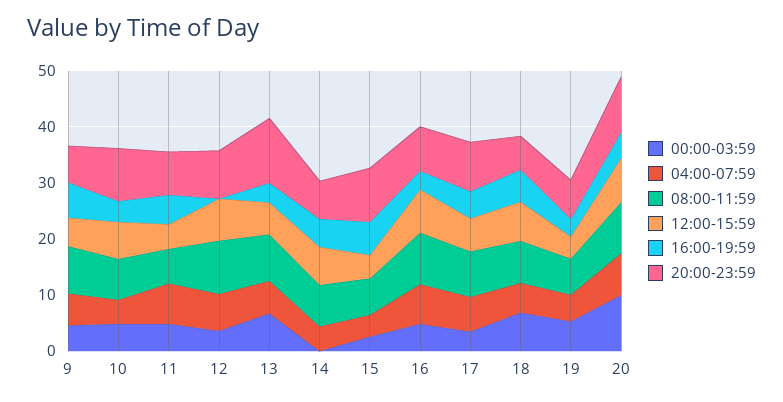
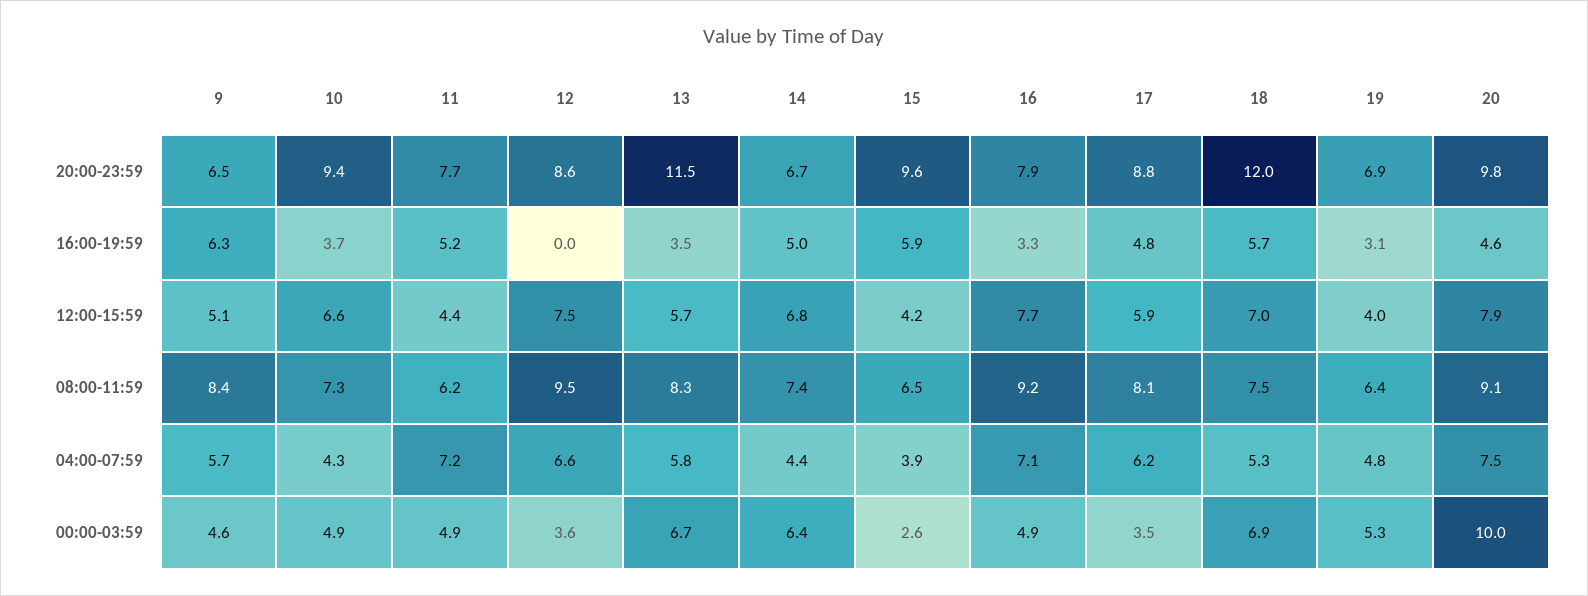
  {
    "00:00-03:59": {
      "9": 4.6,
      "10": 4.9,
      "11": 4.9,
      "12": 3.6,
      "13": 6.7,
-     "14": 0,
+     "14": 6.4,
      "15": 2.6,
      "16": 4.9,
      "17": 3.5,
      "18": 6.9,
      "19": 5.3,
      "20": 10
    },
    "04:00-07:59": {
      "9": 5.7,
      "10": 4.3,
      "11": 7.2,
      "12": 6.6,
      "13": 5.8,
      "14": 4.4,
      "15": 3.9,
      "16": 7.1,
      "17": 6.2,
      "18": 5.3,
      "19": 4.8,
      "20": 7.5
    },
    "08:00-11:59": {
      "9": 8.4,
      "10": 7.3,
      "11": 6.2,
      "12": 9.5,
      "13": 8.3,
      "14": 7.4,
      "15": 6.5,
      "16": 9.2,
      "17": 8.1,
      "18": 7.5,
      "19": 6.4,
      "20": 9.1
    },
    "12:00-15:59": {
      "9": 5.1,
      "10": 6.6,
      "11": 4.4,
      "12": 7.5,
      "13": 5.7,
      "14": 6.8,
      "15": 4.2,
      "16": 7.7,
      "17": 5.9,
      "18": 7,
      "19": 4,
      "20": 7.9
    },
    "16:00-19:59": {
      "9": 6.3,
      "10": 3.7,
      "11": 5.2,
      "12": 0,
      "13": 3.5,
      "14": 5,
      "15": 5.9,
      "16": 3.3,
      "17": 4.8,
      "18": 5.7,
      "19": 3.1,
      "20": 4.6
    },
    "20:00-23:59": {
      "9": 6.5,
      "10": 9.4,
      "11": 7.7,
      "12": 8.6,
      "13": 11.5,
      "14": 6.7,
      "15": 9.6,
      "16": 7.9,
      "17": 8.8,
-     "18": 6,
+     "18": 12,
      "19": 6.9,
      "20": 9.8
    }
  }

